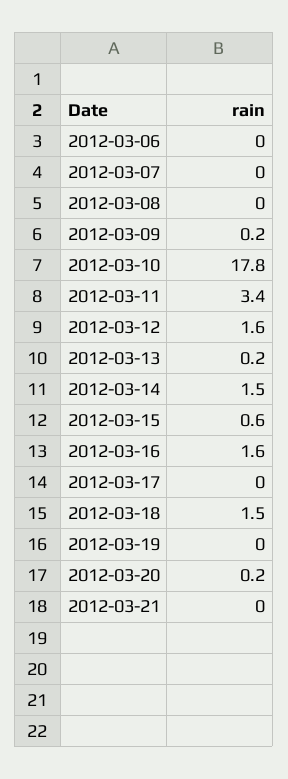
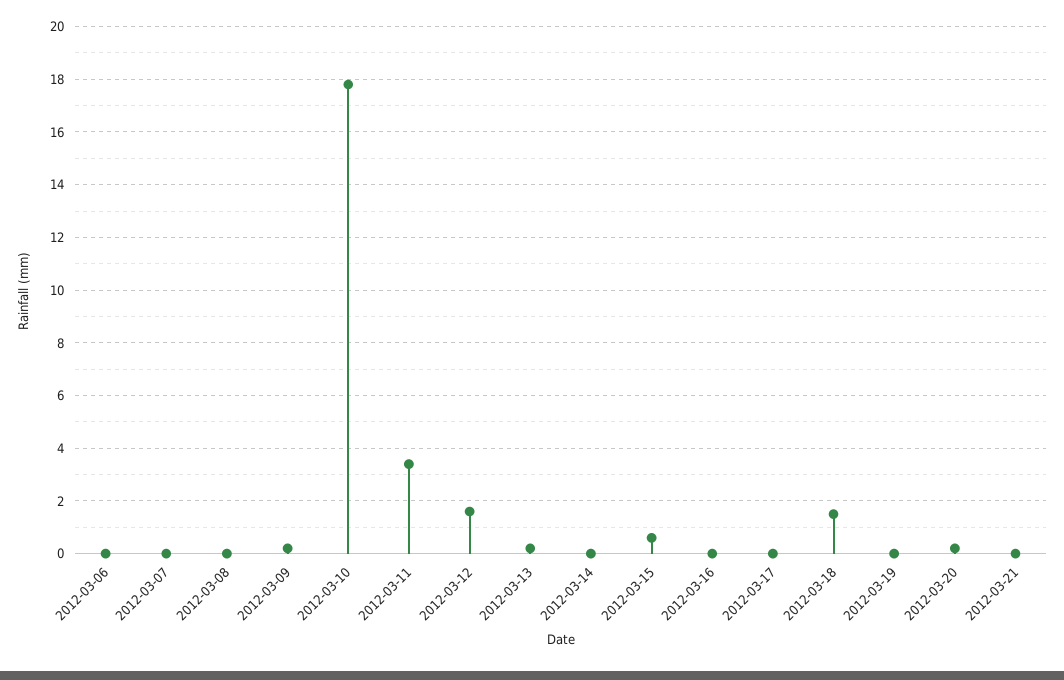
  {
    "2012-03-06": 0,
    "2012-03-07": 0,
    "2012-03-08": 0,
    "2012-03-09": 0.2,
    "2012-03-10": 17.8,
    "2012-03-11": 3.4,
    "2012-03-12": 1.6,
    "2012-03-13": 0.2,
-   "2012-03-14": 1.5,
+   "2012-03-14": 0,
    "2012-03-15": 0.6,
-   "2012-03-16": 1.6,
+   "2012-03-16": 0,
    "2012-03-17": 0,
    "2012-03-18": 1.5,
    "2012-03-19": 0,
    "2012-03-20": 0.2,
    "2012-03-21": 0
  }

